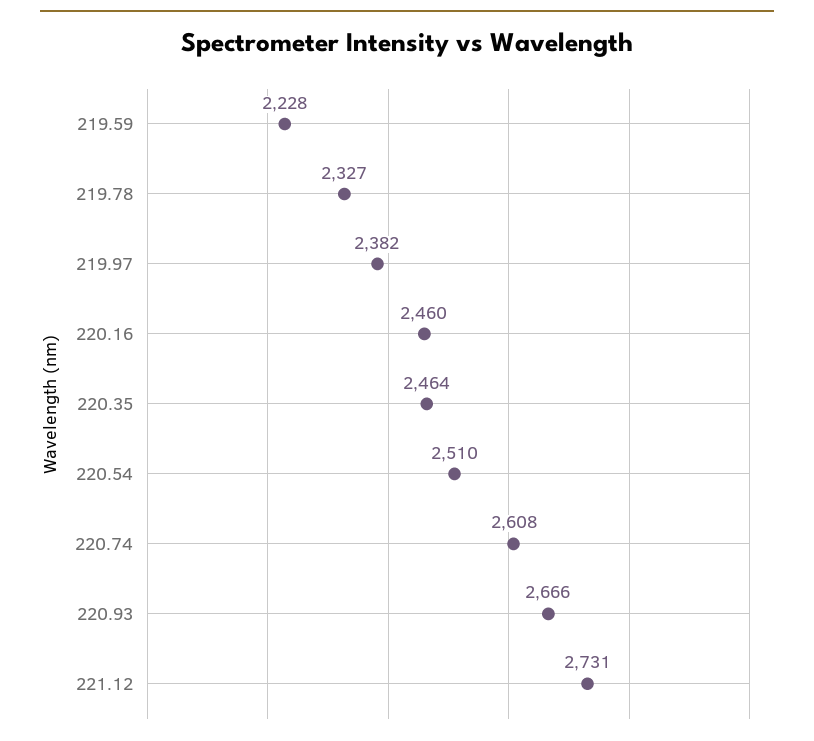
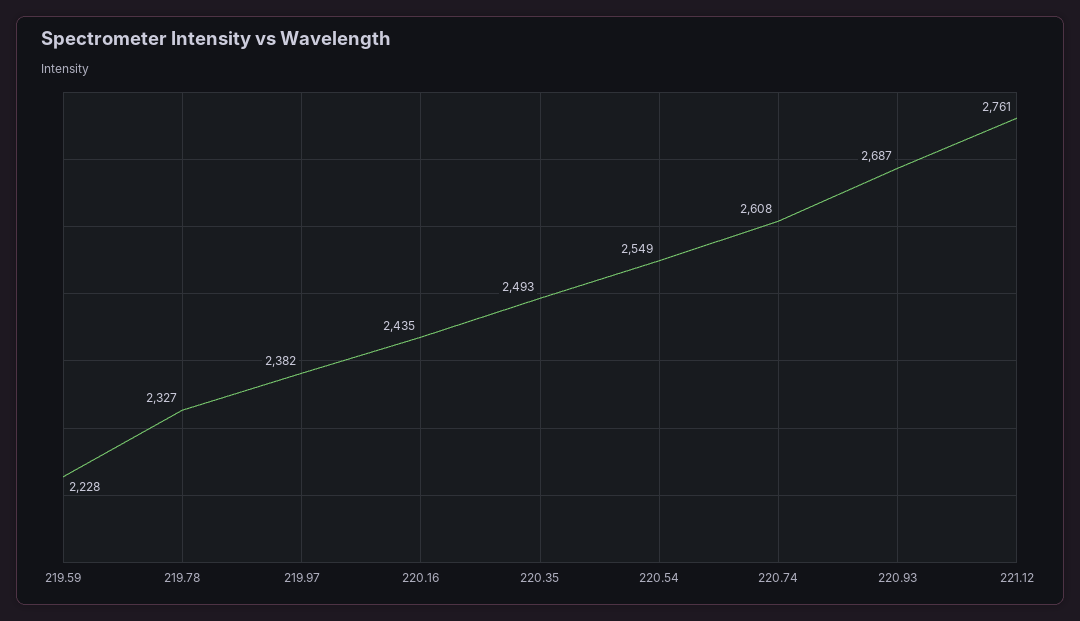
  {
    "219.59": 2228,
    "219.78": 2327,
    "219.97": 2382,
-   "220.16": 2460,
+   "220.16": 2435,
-   "220.35": 2464,
+   "220.35": 2493,
-   "220.54": 2510,
+   "220.54": 2549,
    "220.74": 2608,
-   "220.93": 2666,
+   "220.93": 2687,
-   "221.12": 2731
+   "221.12": 2761
  }

